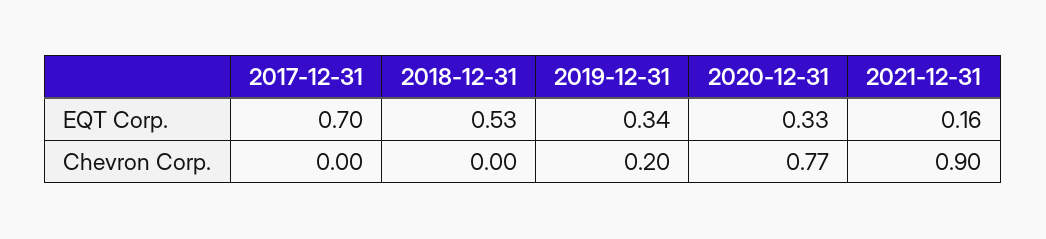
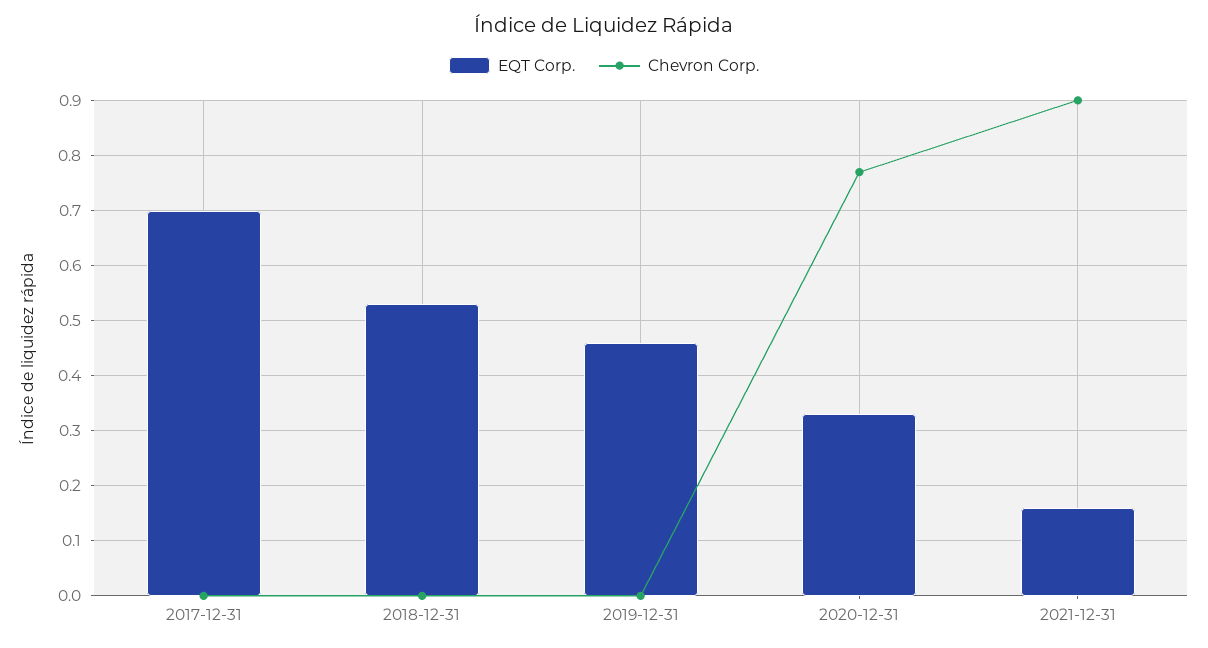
  {
    "EQT Corp.": {
      "2017-12-31": 0.7,
      "2018-12-31": 0.53,
-     "2019-12-31": 0.34,
+     "2019-12-31": 0.45,
      "2020-12-31": 0.33,
      "2021-12-31": 0.16
    },
    "Chevron Corp.": {
      "2017-12-31": 0,
      "2018-12-31": 0,
-     "2019-12-31": 0.2,
+     "2019-12-31": 0,
      "2020-12-31": 0.77,
      "2021-12-31": 0.9
    }
  }

